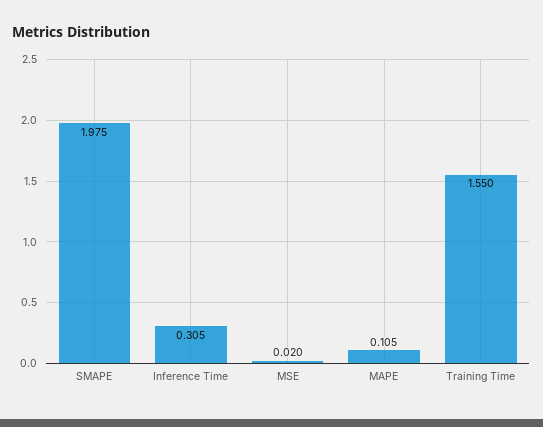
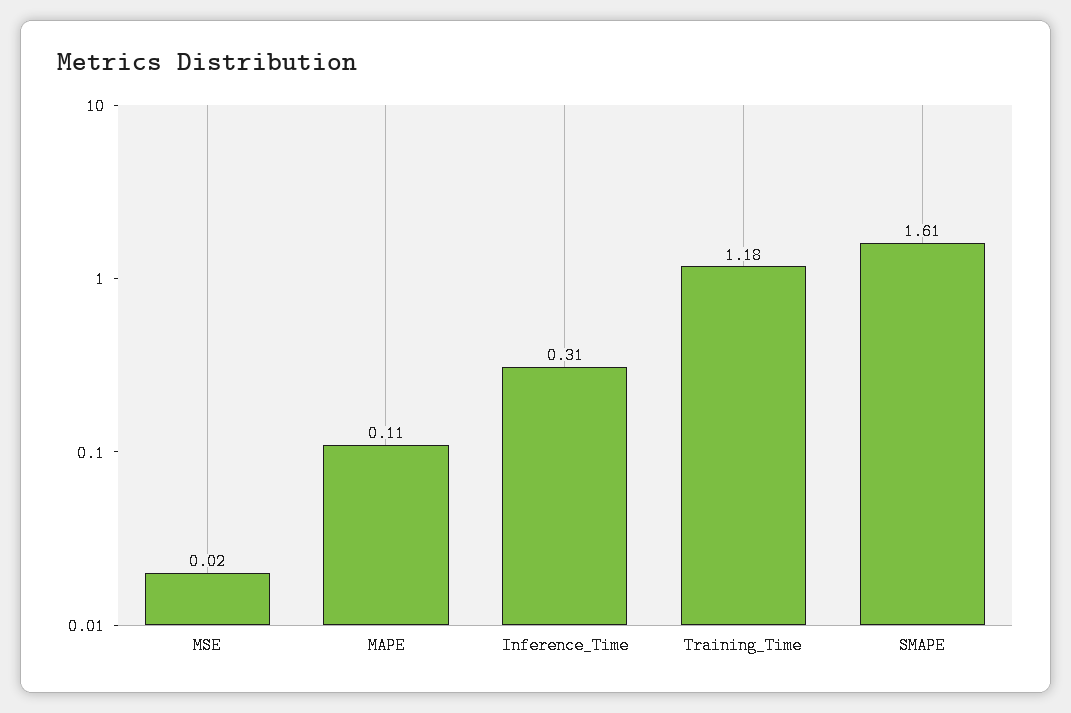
  {
-   "SMAPE": 1.975,
+   "SMAPE": 1.61,
    "Inference Time": 0.305,
    "MSE": 0.02,
    "MAPE": 0.105,
-   "Training Time": 1.55
+   "Training Time": 1.18
  }

